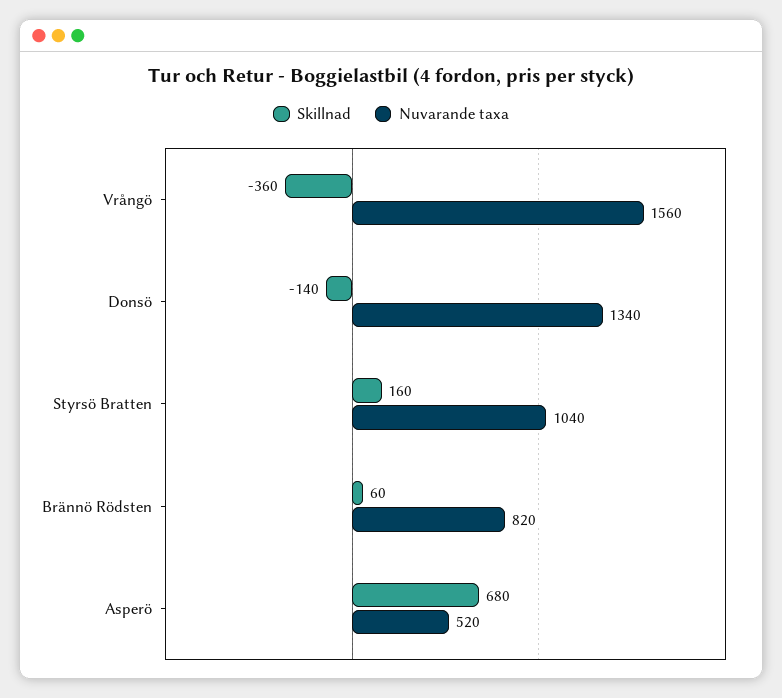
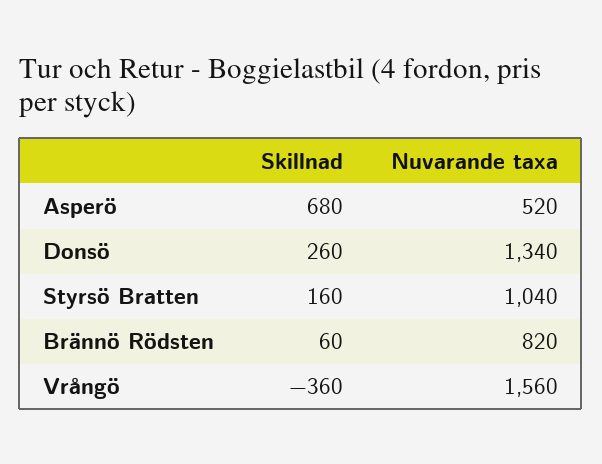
  {
    "Skillnad": {
      "Vrångö": -360,
-     "Donsö": -140,
+     "Donsö": 260,
      "Styrsö Bratten": 160,
      "Brännö Rödsten": 60,
      "Asperö": 680
    },
    "Nuvarande taxa": {
      "Vrångö": 1560,
      "Donsö": 1340,
      "Styrsö Bratten": 1040,
      "Brännö Rödsten": 820,
      "Asperö": 520
    }
  }

